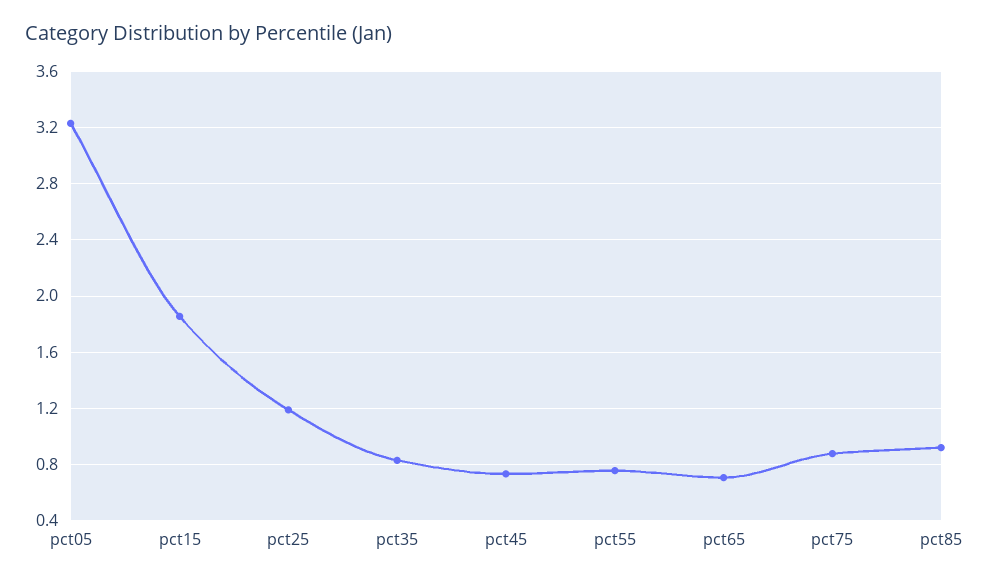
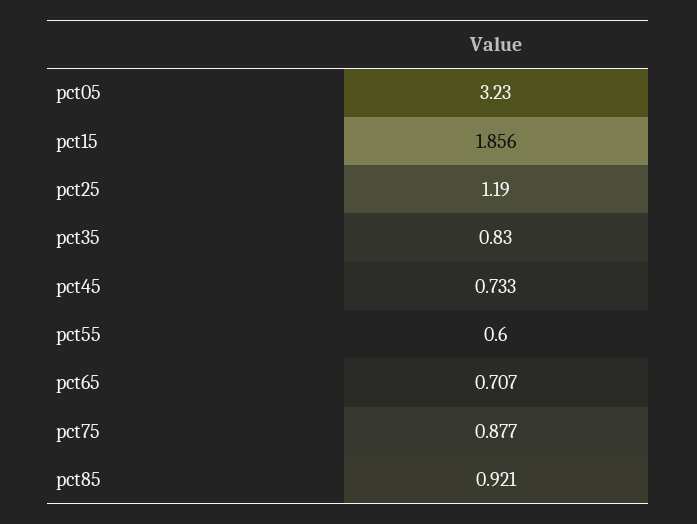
  {
    "pct05": 3.23,
    "pct15": 1.856,
    "pct25": 1.19,
    "pct35": 0.83,
    "pct45": 0.733,
-   "pct55": 0.75,
+   "pct55": 0.6,
    "pct65": 0.707,
    "pct75": 0.877,
    "pct85": 0.921
  }

